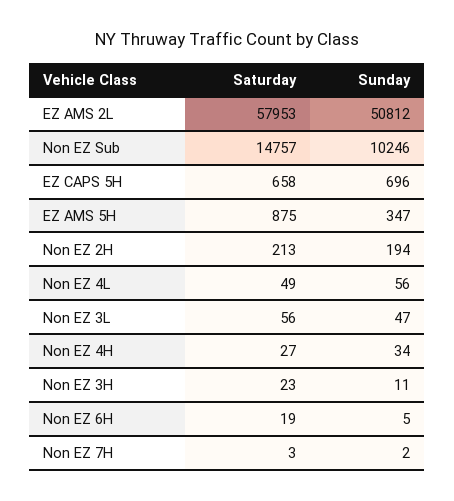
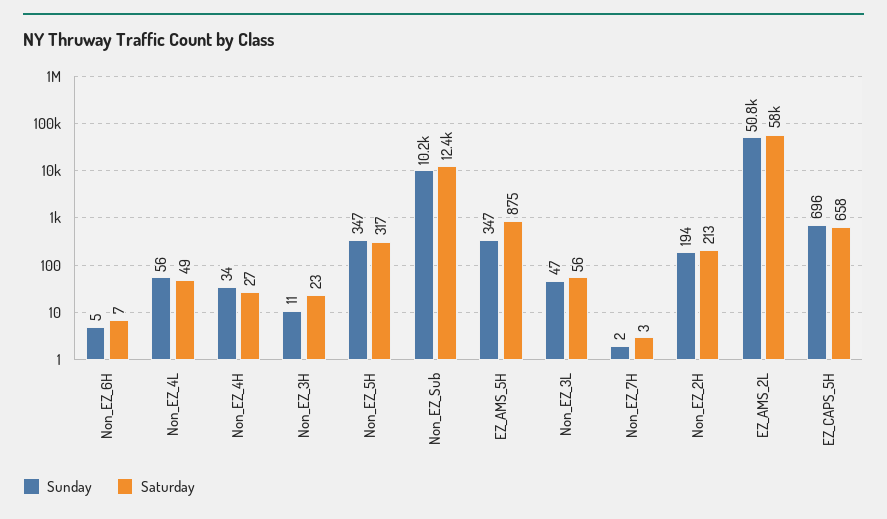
  {
    "Saturday": {
      "EZ AMS 2L": 57953,
-     "Non EZ Sub": 14757,
+     "Non EZ Sub": 12400,
      "EZ CAPS 5H": 658,
      "EZ AMS 5H": 875,
      "Non EZ 2H": 213,
      "Non EZ 4L": 49,
      "Non EZ 3L": 56,
      "Non EZ 4H": 27,
      "Non EZ 3H": 23,
-     "Non EZ 6H": 19,
+     "Non EZ 6H": 7,
-     "Non EZ 7H": 3
+     "Non EZ 7H": 3,
+     "Non_EZ_5H": 317
    },
    "Sunday": {
      "EZ AMS 2L": 50812,
      "Non EZ Sub": 10246,
      "EZ CAPS 5H": 696,
      "EZ AMS 5H": 347,
      "Non EZ 2H": 194,
      "Non EZ 4L": 56,
      "Non EZ 3L": 47,
      "Non EZ 4H": 34,
      "Non EZ 3H": 11,
      "Non EZ 6H": 5,
-     "Non EZ 7H": 2
+     "Non EZ 7H": 2,
+     "Non_EZ_5H": 347
    }
  }

